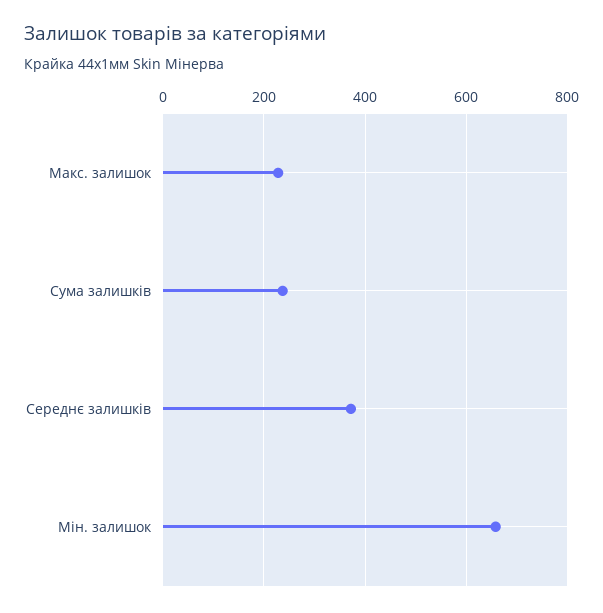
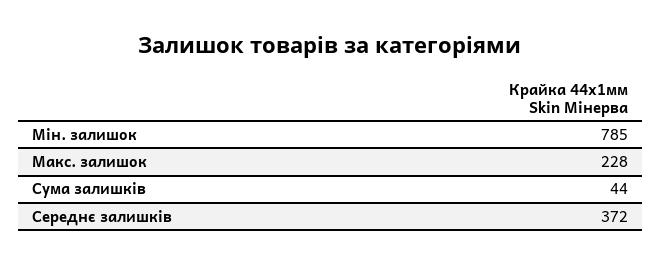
  {
    "Макс. залишок": 228,
-   "Сума залишків": 240,
+   "Сума залишків": 44,
    "Середнє залишків": 372,
-   "Мін. залишок": 660
+   "Мін. залишок": 785
  }

